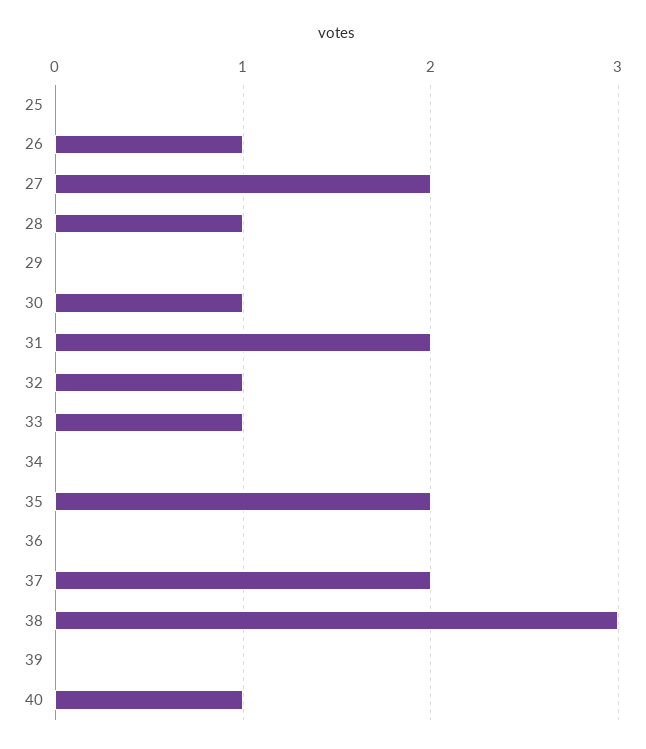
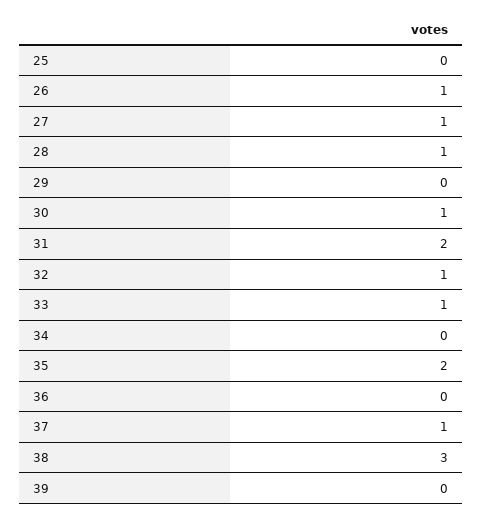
  {
    "25": 0,
    "26": 1,
-   "27": 2,
+   "27": 1,
    "28": 1,
    "29": 0,
    "30": 1,
    "31": 2,
    "32": 1,
    "33": 1,
    "34": 0,
    "35": 2,
    "36": 0,
-   "37": 2,
+   "37": 1,
    "38": 3,
-   "39": 0,
+   "39": 0
-   "40": 1
  }

